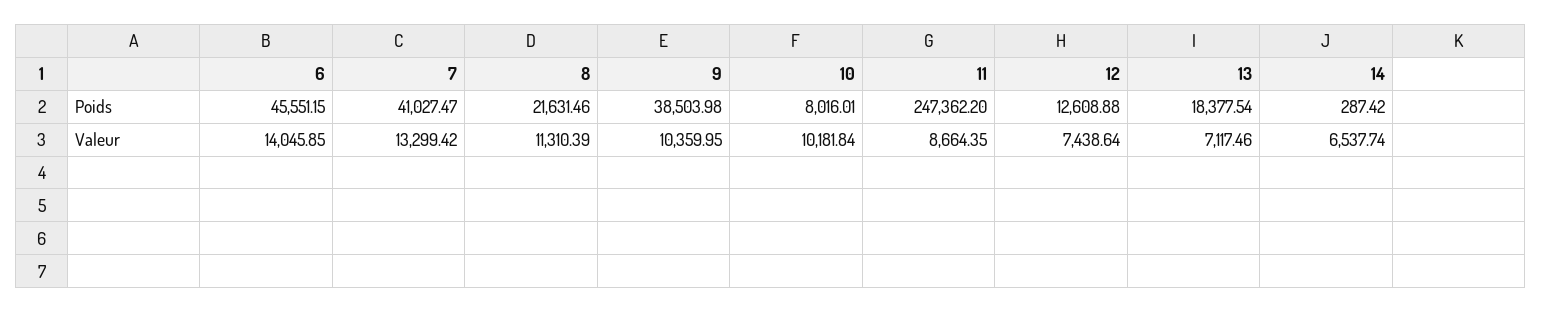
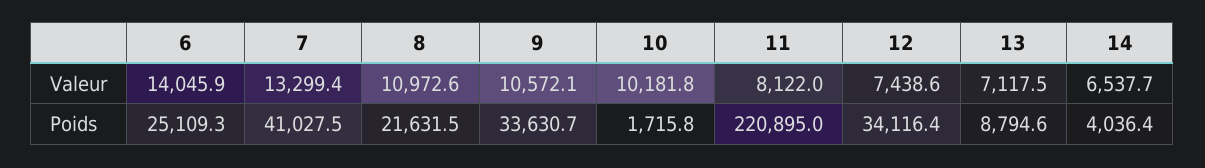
  {
    "6": {
-     "Poids": 45551.15,
+     "Poids": 25109.3,
      "Valeur": 14045.85
    },
    "7": {
      "Poids": 41027.47,
      "Valeur": 13299.42
    },
    "8": {
      "Poids": 21631.46,
-     "Valeur": 11310.39
+     "Valeur": 10972.6
    },
    "9": {
-     "Poids": 38503.98,
+     "Poids": 33630.7,
-     "Valeur": 10359.95
+     "Valeur": 10572.1
    },
    "10": {
-     "Poids": 8016.01,
+     "Poids": 1715.8,
      "Valeur": 10181.84
    },
    "11": {
-     "Poids": 247362.2,
+     "Poids": 220895,
-     "Valeur": 8664.35
+     "Valeur": 8122
    },
    "12": {
-     "Poids": 12608.88,
+     "Poids": 34116.4,
      "Valeur": 7438.64
    },
    "13": {
-     "Poids": 18377.54,
+     "Poids": 8794.6,
      "Valeur": 7117.46
    },
    "14": {
-     "Poids": 287.42,
+     "Poids": 4036.4,
      "Valeur": 6537.74
    }
  }

